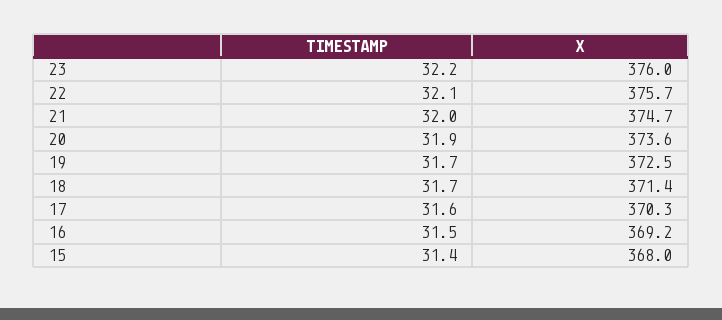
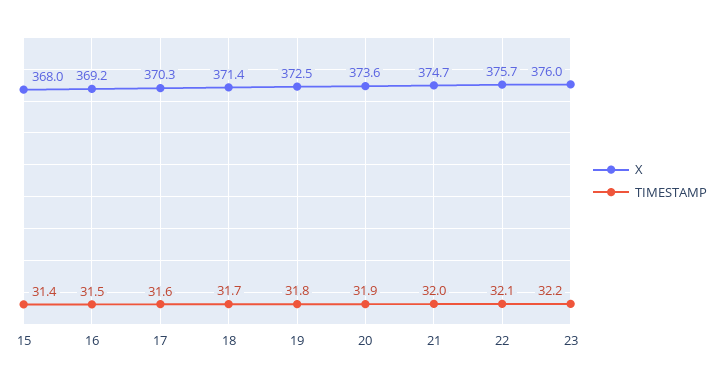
  {
    "TIMESTAMP": {
      "23": 32.2,
      "22": 32.1,
      "21": 32,
      "20": 31.9,
-     "19": 31.7,
+     "19": 31.8,
      "18": 31.7,
      "17": 31.6,
      "16": 31.5,
      "15": 31.4
    },
    "X": {
      "23": 376,
      "22": 375.7,
      "21": 374.7,
      "20": 373.6,
      "19": 372.5,
      "18": 371.4,
      "17": 370.3,
      "16": 369.2,
      "15": 368
    }
  }

